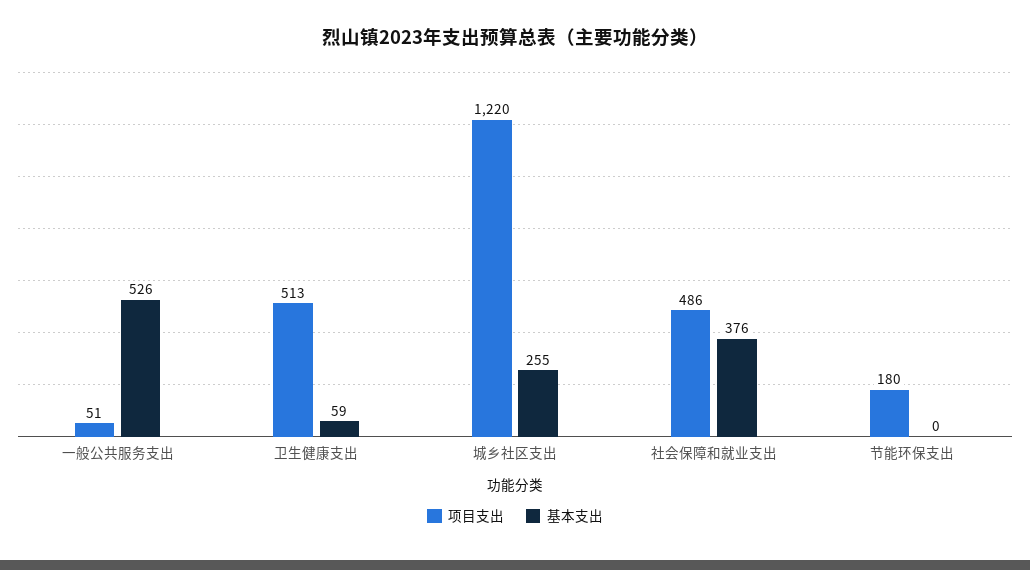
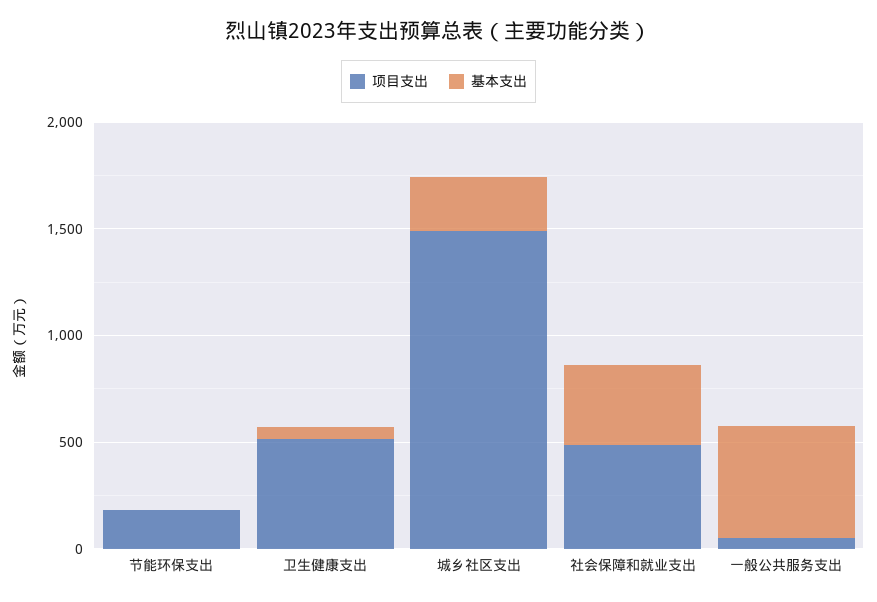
  {
    "项目支出": {
      "一般公共服务支出": 51,
      "卫生健康支出": 513,
-     "城乡社区支出": 1220,
+     "城乡社区支出": 1500,
      "社会保障和就业支出": 486,
      "节能环保支出": 180
    },
    "基本支出": {
      "一般公共服务支出": 526,
      "卫生健康支出": 59,
      "城乡社区支出": 255,
      "社会保障和就业支出": 376,
      "节能环保支出": 0
    }
  }

